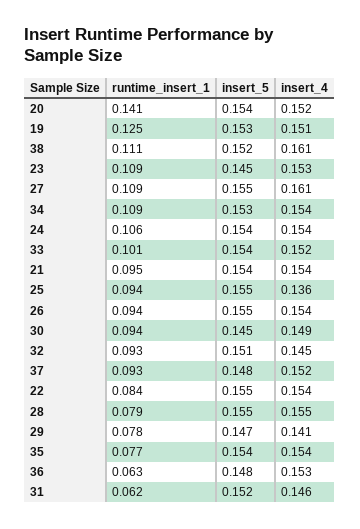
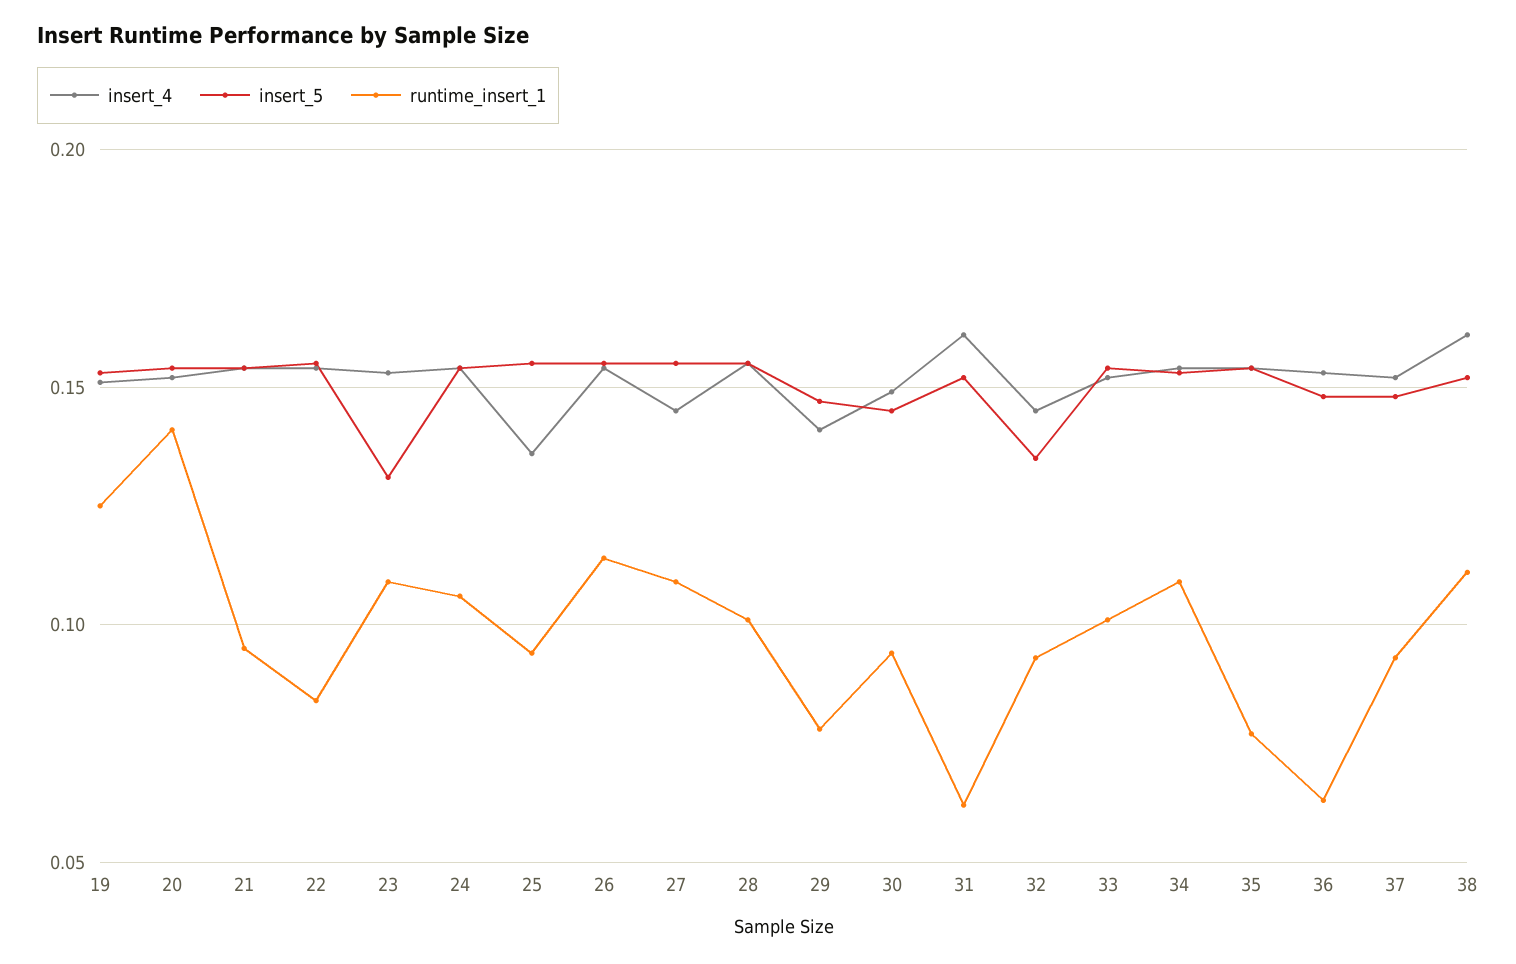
  {
    "runtime_insert_1": {
      "20": 0.141,
      "19": 0.125,
      "38": 0.111,
      "23": 0.109,
      "27": 0.109,
      "34": 0.109,
      "24": 0.106,
      "33": 0.101,
      "21": 0.095,
      "25": 0.094,
-     "26": 0.094,
+     "26": 0.115,
      "30": 0.094,
      "32": 0.093,
      "37": 0.093,
      "22": 0.084,
-     "28": 0.079,
+     "28": 0.1,
      "29": 0.078,
      "35": 0.077,
      "36": 0.063,
      "31": 0.062
    },
    "insert_5": {
      "20": 0.154,
      "19": 0.153,
      "38": 0.152,
-     "23": 0.145,
+     "23": 0.13,
      "27": 0.155,
      "34": 0.153,
      "24": 0.154,
      "33": 0.154,
      "21": 0.154,
      "25": 0.155,
      "26": 0.155,
      "30": 0.145,
-     "32": 0.151,
+     "32": 0.135,
      "37": 0.148,
      "22": 0.155,
      "28": 0.155,
      "29": 0.147,
      "35": 0.154,
      "36": 0.148,
      "31": 0.152
    },
    "insert_4": {
      "20": 0.152,
      "19": 0.151,
      "38": 0.161,
      "23": 0.153,
-     "27": 0.161,
+     "27": 0.145,
      "34": 0.154,
      "24": 0.154,
      "33": 0.152,
      "21": 0.154,
      "25": 0.136,
      "26": 0.154,
      "30": 0.149,
      "32": 0.145,
      "37": 0.152,
      "22": 0.154,
      "28": 0.155,
      "29": 0.141,
      "35": 0.154,
      "36": 0.153,
-     "31": 0.146
+     "31": 0.16
    }
  }

